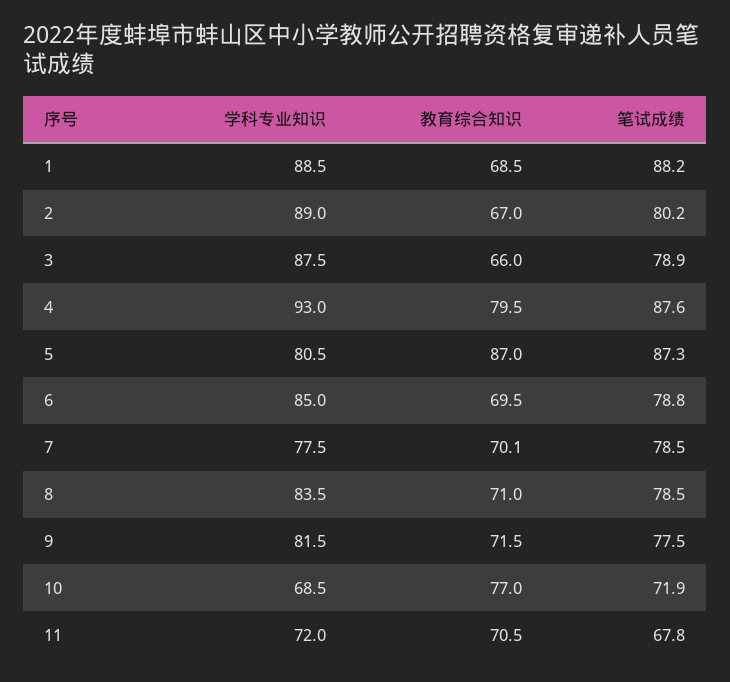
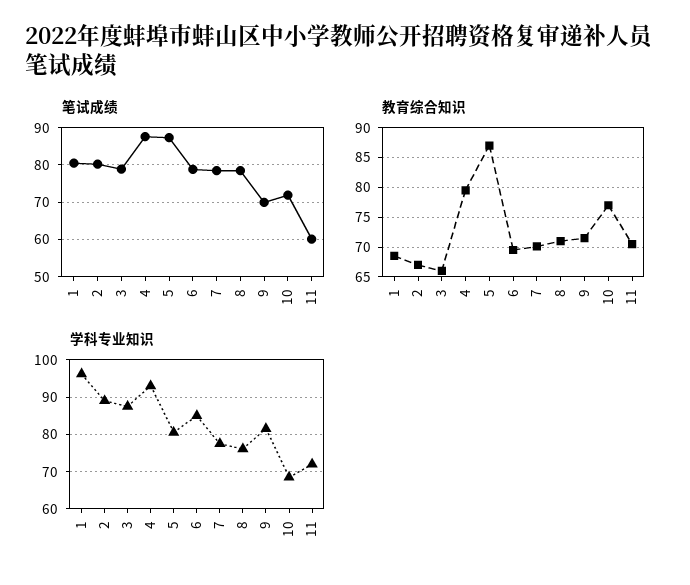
  {
    "学科专业知识": {
-     "1": 88.5,
+     "1": 96,
      "2": 89,
      "3": 87.5,
      "4": 93,
      "5": 80.5,
      "6": 85,
      "7": 77.5,
-     "8": 83.5,
+     "8": 76,
      "9": 81.5,
      "10": 68.5,
      "11": 72
    },
    "教育综合知识": {
      "1": 68.5,
      "2": 67,
      "3": 66,
      "4": 79.5,
      "5": 87,
      "6": 69.5,
      "7": 70.1,
      "8": 71,
      "9": 71.5,
      "10": 77,
      "11": 70.5
    },
    "笔试成绩": {
-     "1": 88.2,
+     "1": 80,
      "2": 80.2,
      "3": 78.9,
      "4": 87.6,
      "5": 87.3,
      "6": 78.8,
      "7": 78.5,
      "8": 78.5,
-     "9": 77.5,
+     "9": 70,
      "10": 71.9,
-     "11": 67.8
+     "11": 60
    }
  }

